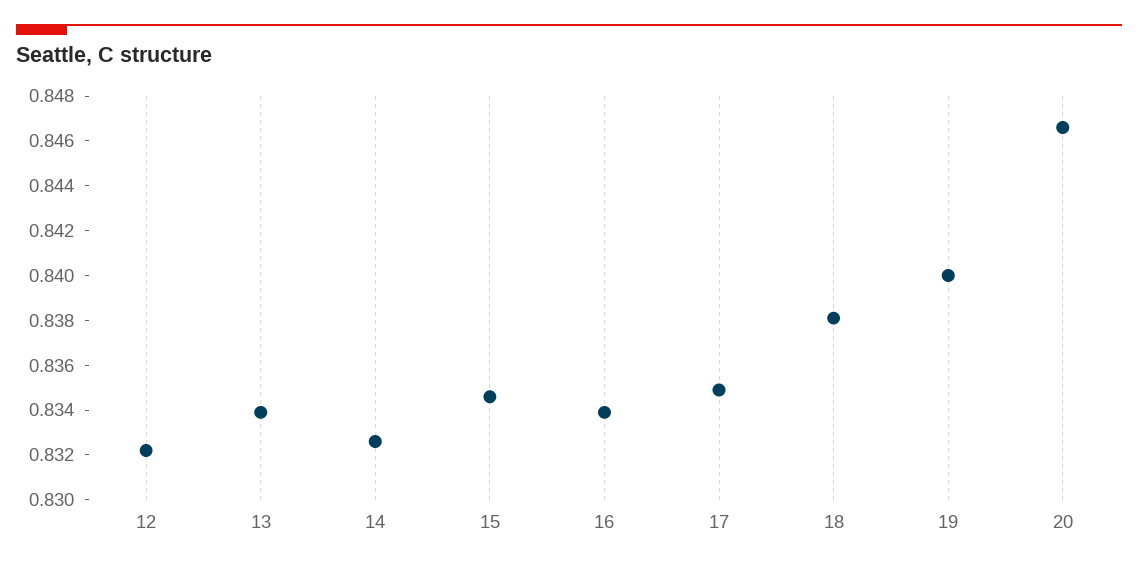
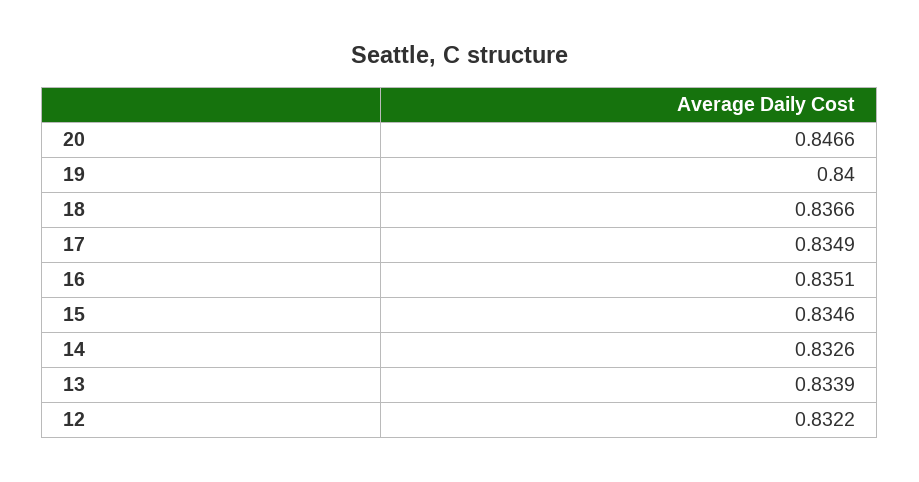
  {
    "12": 0.8322,
    "13": 0.8339,
    "14": 0.8326,
    "15": 0.8346,
-   "16": 0.834,
+   "16": 0.8351,
    "17": 0.8349,
-   "18": 0.838,
+   "18": 0.8366,
    "19": 0.84,
    "20": 0.8466
  }

